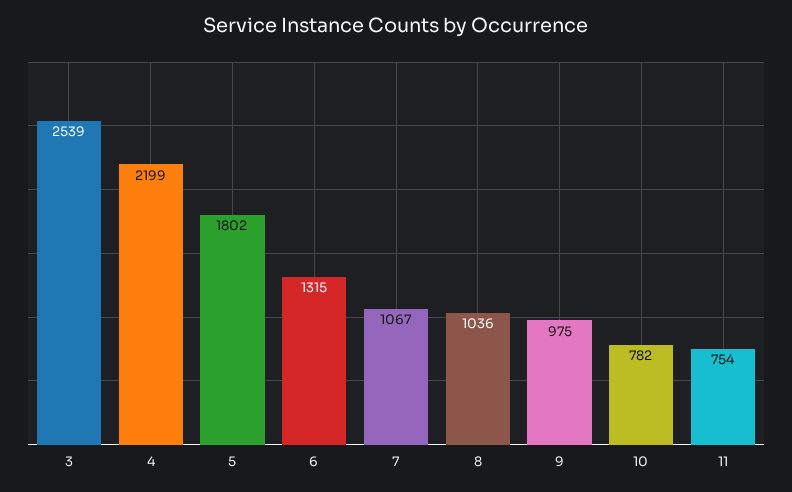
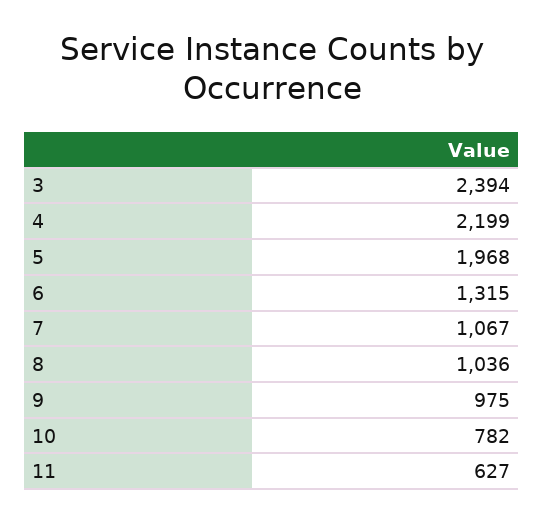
  {
-   "3": 2539,
+   "3": 2394,
    "4": 2199,
-   "5": 1802,
+   "5": 1968,
    "6": 1315,
    "7": 1067,
    "8": 1036,
    "9": 975,
    "10": 782,
-   "11": 754
+   "11": 627
  }

